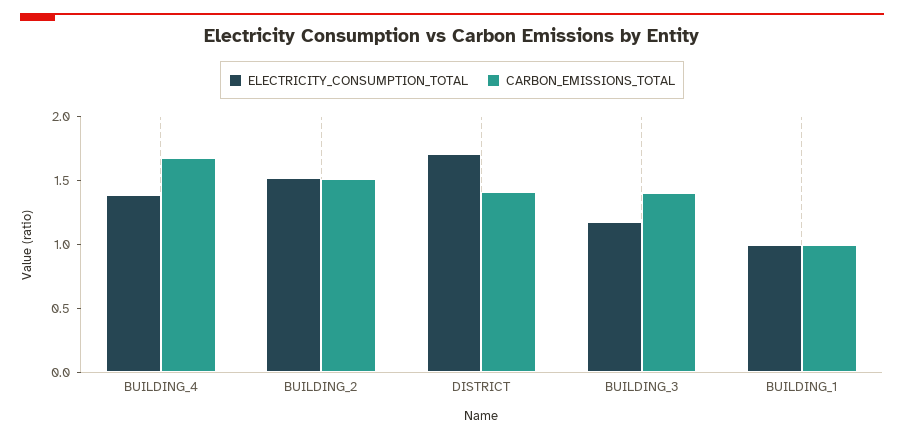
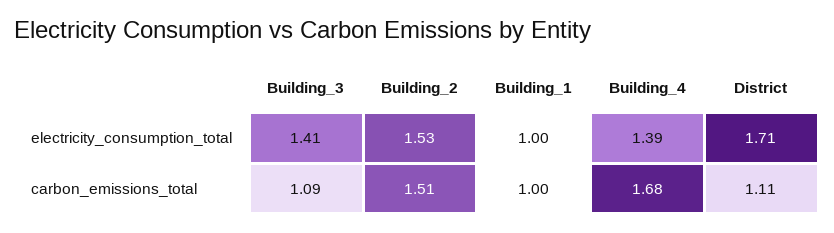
  {
    "ELECTRICITY_CONSUMPTION_TOTAL": {
      "BUILDING_4": 1.39,
      "BUILDING_2": 1.53,
      "DISTRICT": 1.71,
-     "BUILDING_3": 1.2,
+     "BUILDING_3": 1.41,
      "BUILDING_1": 1
    },
    "CARBON_EMISSIONS_TOTAL": {
      "BUILDING_4": 1.68,
      "BUILDING_2": 1.51,
-     "DISTRICT": 1.4,
+     "DISTRICT": 1.11,
-     "BUILDING_3": 1.4,
+     "BUILDING_3": 1.09,
      "BUILDING_1": 1
    }
  }

